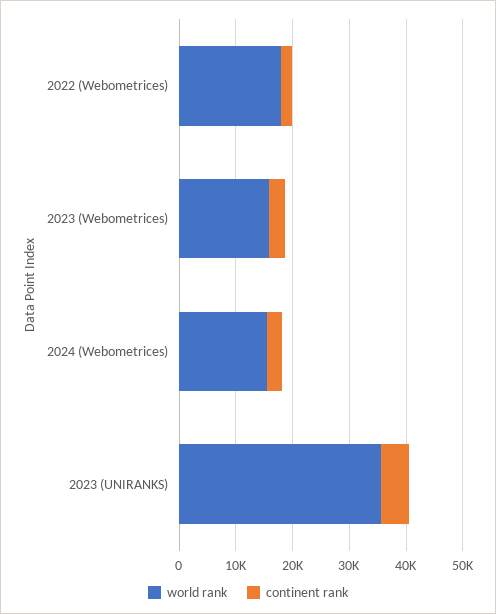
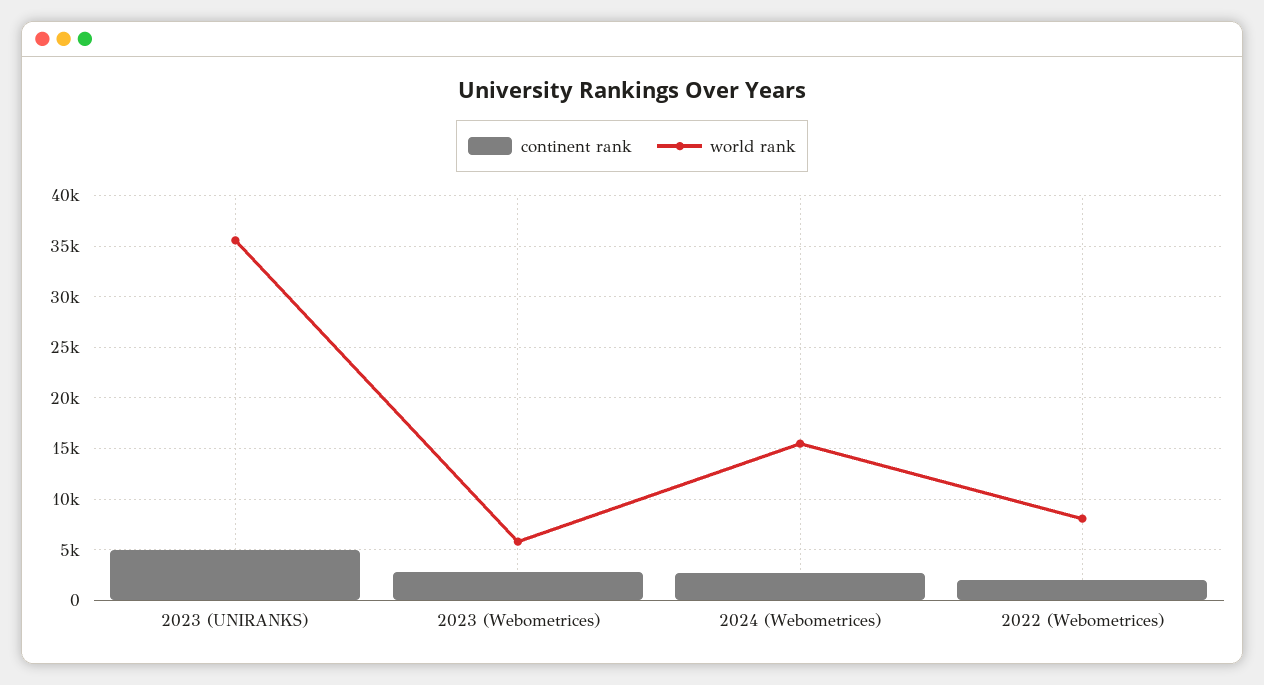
  {
    "world rank": {
-     "2022 (Webometrices)": 18000,
+     "2022 (Webometrices)": 8000,
-     "2023 (Webometrices)": 16000,
+     "2023 (Webometrices)": 6000,
      "2024 (Webometrices)": 15000,
      "2023 (UNIRANKS)": 36000
    },
    "continent rank": {
      "2022 (Webometrices)": 2000,
      "2023 (Webometrices)": 3000,
      "2024 (Webometrices)": 3000,
      "2023 (UNIRANKS)": 5000
    }
  }

